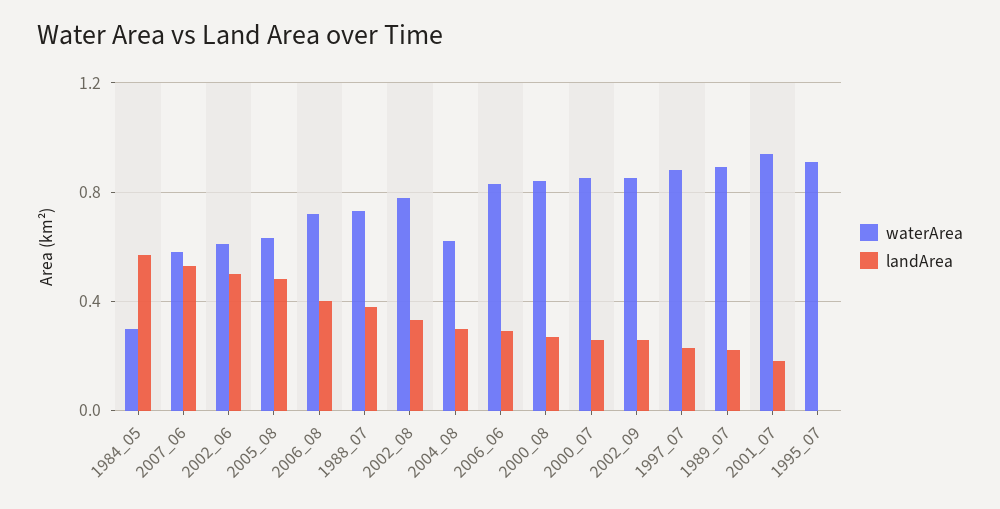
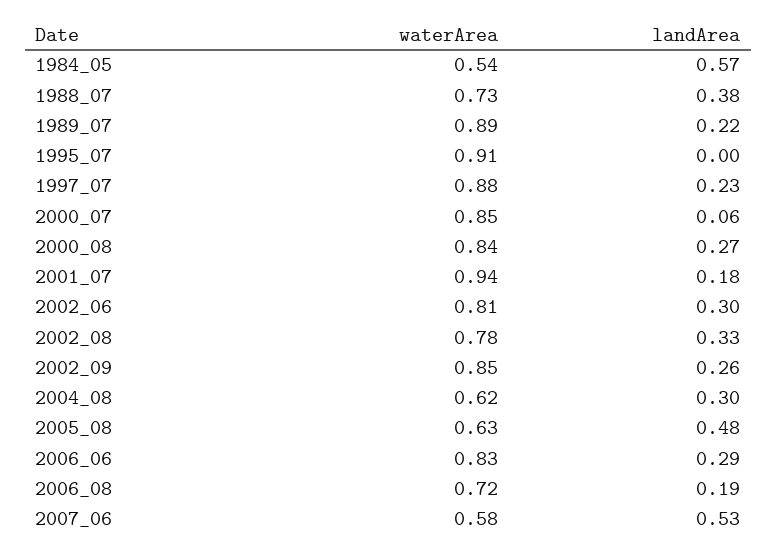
  {
    "waterArea": {
-     "1984_05": 0.3,
+     "1984_05": 0.54,
      "2007_06": 0.58,
-     "2002_06": 0.6,
+     "2002_06": 0.81,
      "2005_08": 0.63,
      "2006_08": 0.72,
      "1988_07": 0.73,
      "2002_08": 0.78,
      "2004_08": 0.62,
      "2006_06": 0.83,
      "2000_08": 0.84,
      "2000_07": 0.85,
      "2002_09": 0.85,
      "1997_07": 0.88,
      "1989_07": 0.89,
      "2001_07": 0.94,
      "1995_07": 0.91
    },
    "landArea": {
      "1984_05": 0.57,
      "2007_06": 0.53,
-     "2002_06": 0.5,
+     "2002_06": 0.3,
      "2005_08": 0.48,
-     "2006_08": 0.4,
+     "2006_08": 0.19,
      "1988_07": 0.38,
      "2002_08": 0.33,
      "2004_08": 0.3,
      "2006_06": 0.29,
      "2000_08": 0.27,
-     "2000_07": 0.25,
+     "2000_07": 0.06,
      "2002_09": 0.26,
      "1997_07": 0.23,
      "1989_07": 0.22,
      "2001_07": 0.18,
      "1995_07": 0
    }
  }

